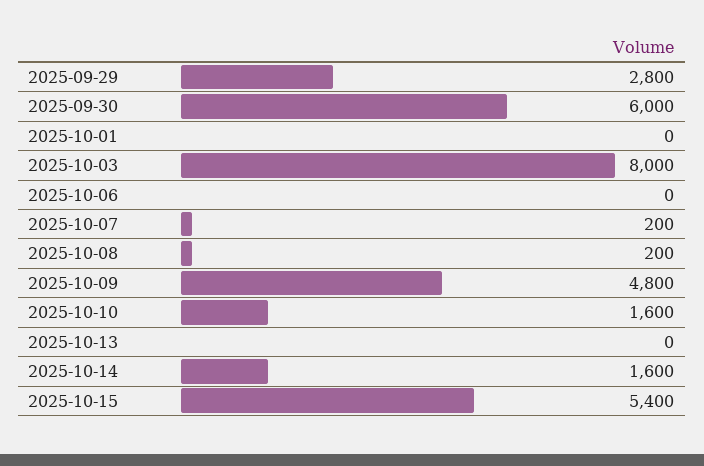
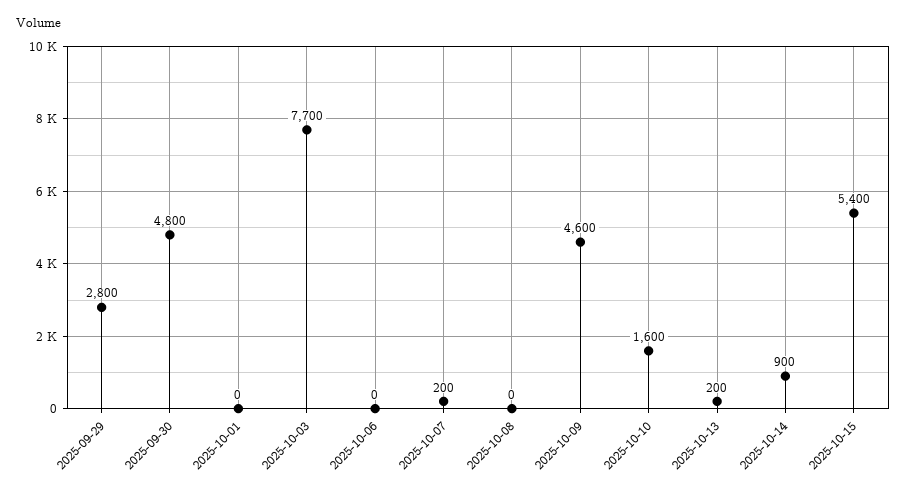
  {
    "2025-09-29": 2800,
-   "2025-09-30": 6000,
+   "2025-09-30": 4800,
    "2025-10-01": 0,
-   "2025-10-03": 8000,
+   "2025-10-03": 7700,
    "2025-10-06": 0,
    "2025-10-07": 200,
-   "2025-10-08": 200,
+   "2025-10-08": 0,
-   "2025-10-09": 4800,
+   "2025-10-09": 4600,
    "2025-10-10": 1600,
-   "2025-10-13": 0,
+   "2025-10-13": 200,
-   "2025-10-14": 1600,
+   "2025-10-14": 900,
    "2025-10-15": 5400
  }

